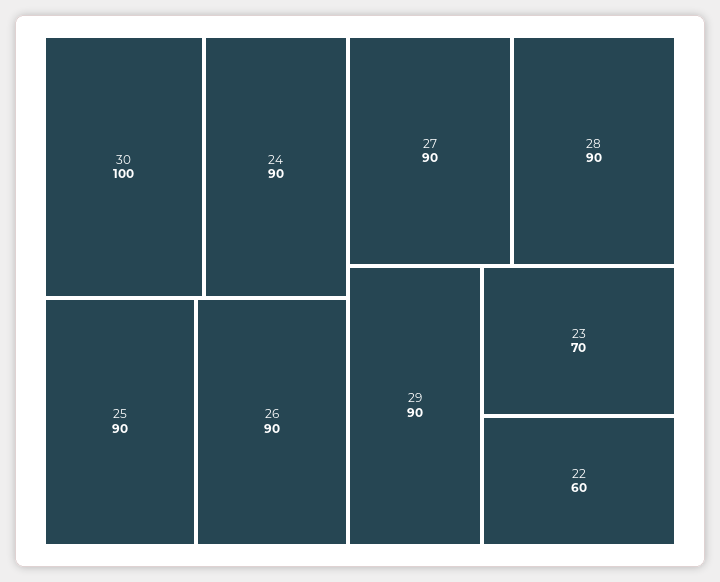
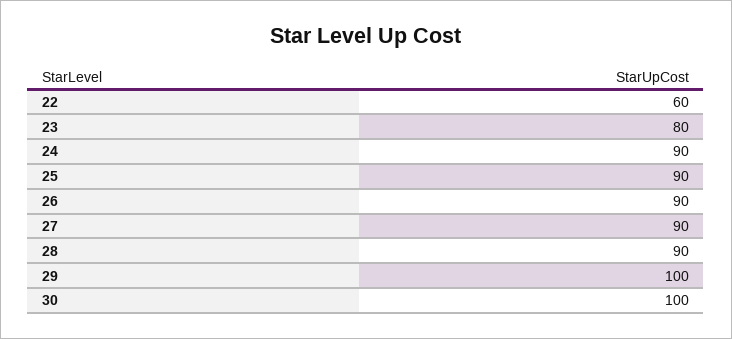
  {
    "30": 100,
    "24": 90,
    "25": 90,
    "26": 90,
    "27": 90,
    "28": 90,
-   "29": 90,
+   "29": 100,
-   "23": 70,
+   "23": 80,
    "22": 60
  }

